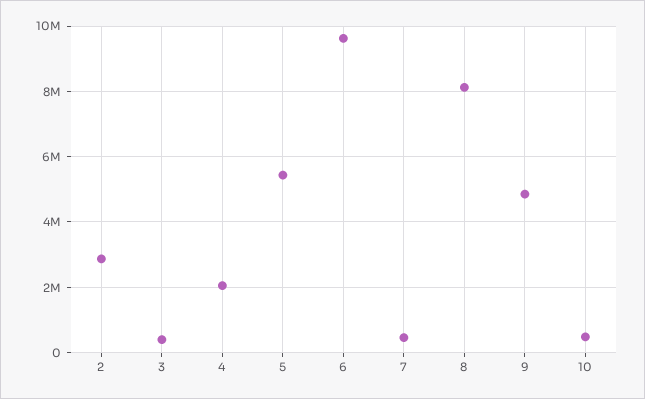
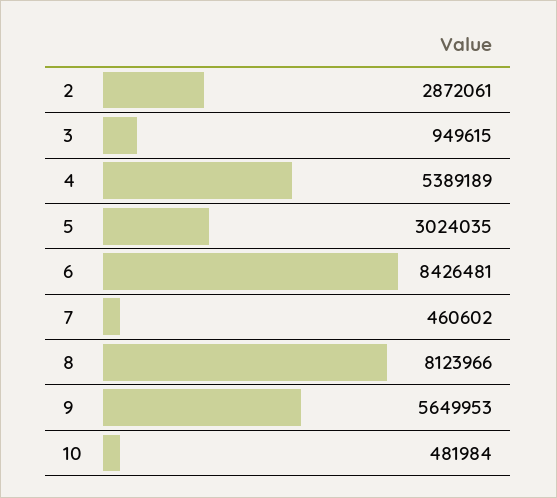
  {
    "2": 2872061,
-   "3": 400000,
+   "3": 949615,
-   "4": 2000000,
+   "4": 5389189,
-   "5": 5400000,
+   "5": 3024035,
-   "6": 9600000,
+   "6": 8426481,
    "7": 460602,
    "8": 8123966,
-   "9": 4800000,
+   "9": 5649953,
    "10": 481984
  }

